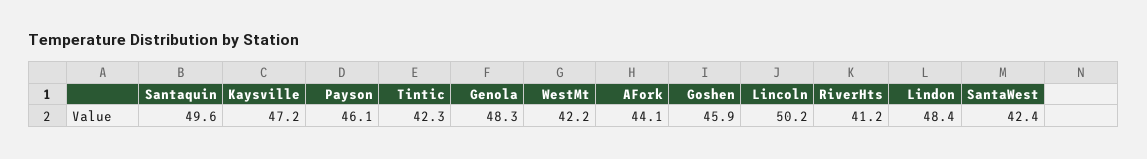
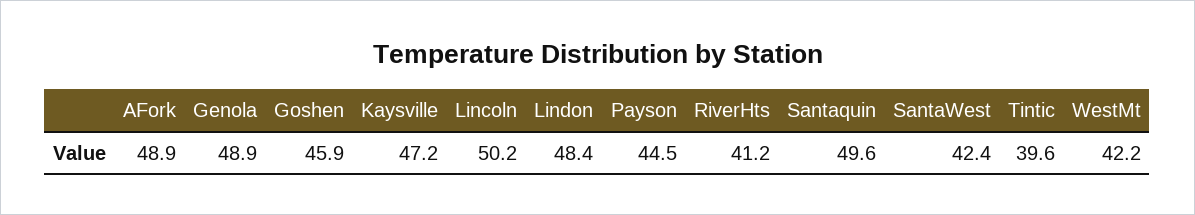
  {
    "Santaquin": 49.6,
    "Kaysville": 47.2,
-   "Payson": 46.1,
+   "Payson": 44.5,
-   "Tintic": 42.3,
+   "Tintic": 39.6,
-   "Genola": 48.3,
+   "Genola": 48.9,
    "WestMt": 42.2,
-   "AFork": 44.1,
+   "AFork": 48.9,
    "Goshen": 45.9,
    "Lincoln": 50.2,
    "RiverHts": 41.2,
    "Lindon": 48.4,
    "SantaWest": 42.4
  }

